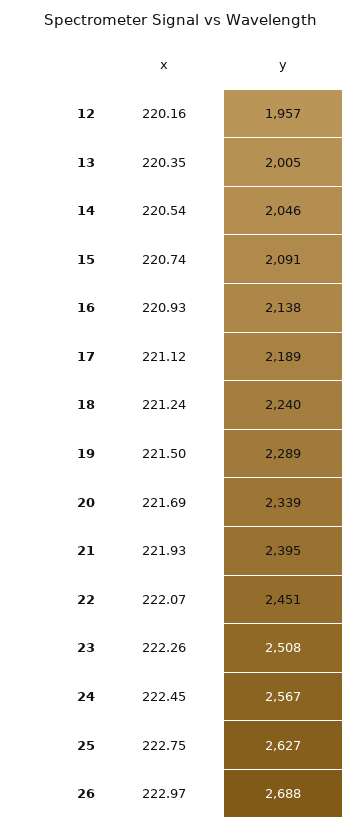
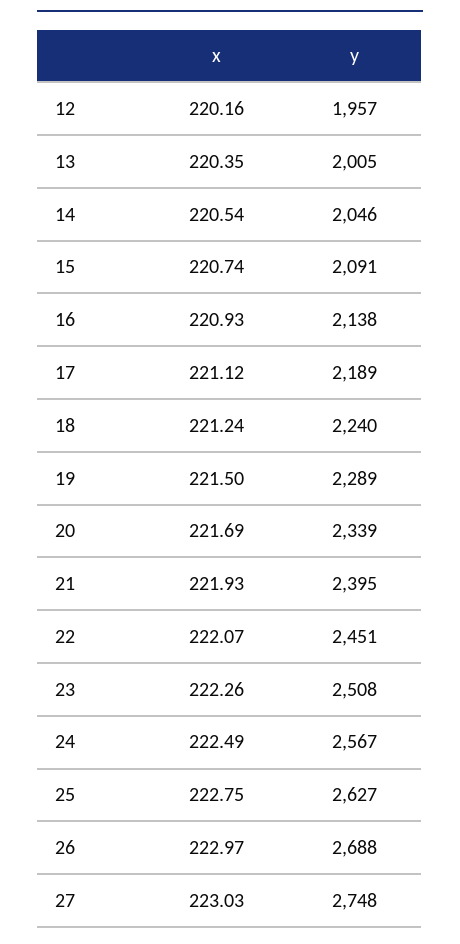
  {
    "x": {
      "12": 220.16,
      "13": 220.35,
      "14": 220.54,
      "15": 220.74,
      "16": 220.93,
      "17": 221.12,
      "18": 221.24,
      "19": 221.5,
      "20": 221.69,
      "21": 221.93,
      "22": 222.07,
      "23": 222.26,
-     "24": 222.45,
+     "24": 222.49,
      "25": 222.75,
-     "26": 222.97
+     "26": 222.97,
+     "27": 223.03
    },
    "y": {
      "12": 1957,
      "13": 2005,
      "14": 2046,
      "15": 2091,
      "16": 2138,
      "17": 2189,
      "18": 2240,
      "19": 2289,
      "20": 2339,
      "21": 2395,
      "22": 2451,
      "23": 2508,
      "24": 2567,
      "25": 2627,
-     "26": 2688
+     "26": 2688,
+     "27": 2748
    }
  }

